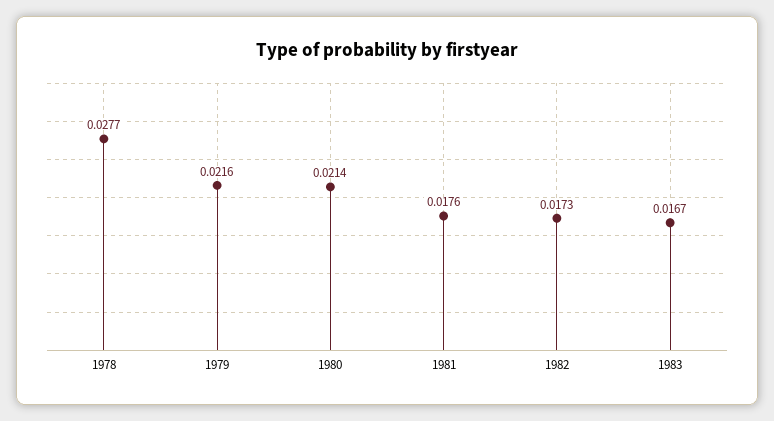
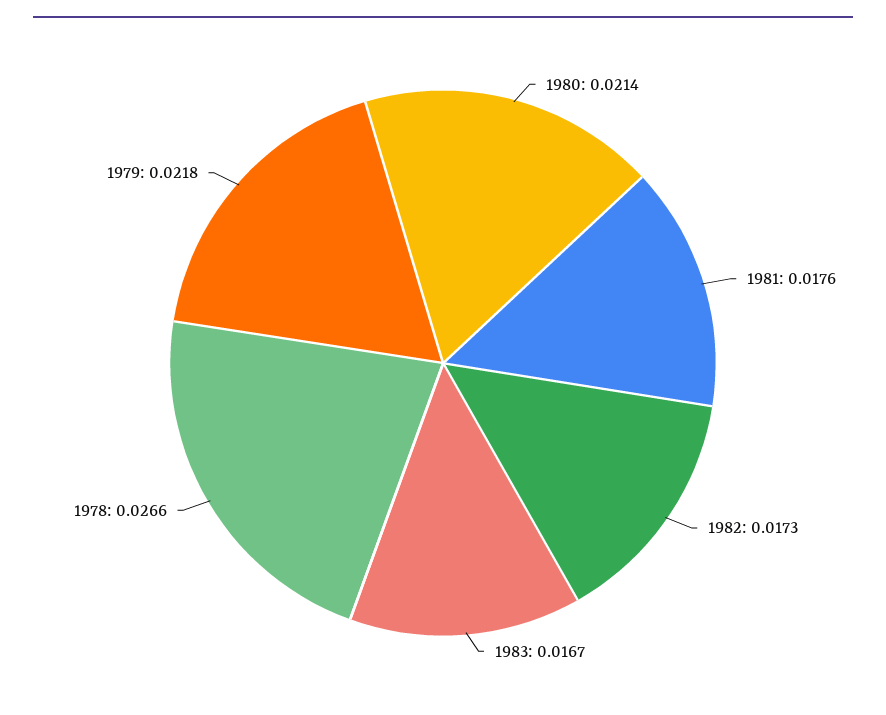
  {
-   "1978": 0.0277,
+   "1978": 0.0266,
-   "1979": 0.0216,
+   "1979": 0.0218,
    "1980": 0.0214,
    "1981": 0.0176,
    "1982": 0.0173,
    "1983": 0.0167
  }

